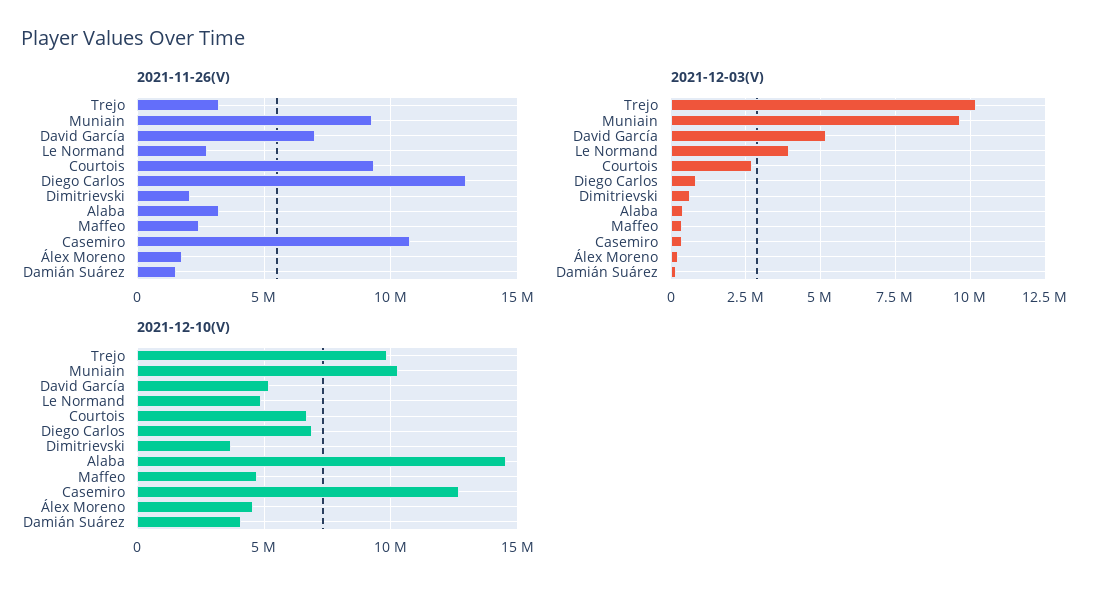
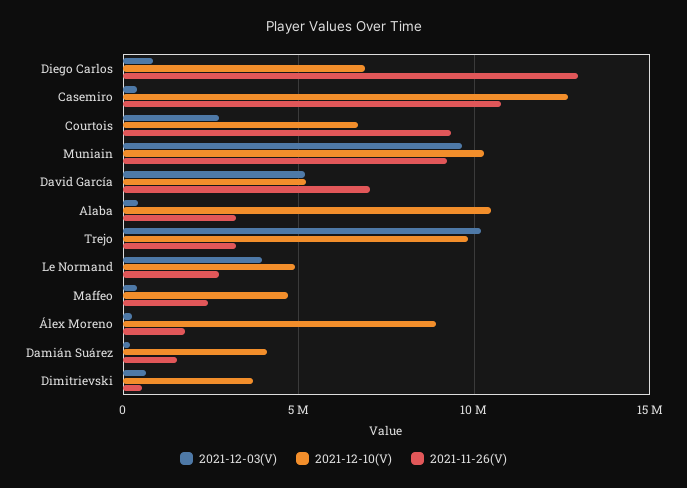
  {
    "2021-11-26(V)": {
      "Trejo": 3000000,
      "Muniain": 9000000,
      "David García": 7000000,
      "Le Normand": 2500000,
      "Courtois": 9500000,
      "Diego Carlos": 13000000,
-     "Dimitrievski": 2000000,
+     "Dimitrievski": 500000,
      "Alaba": 3000000,
      "Maffeo": 2500000,
      "Casemiro": 11000000,
      "Álex Moreno": 2000000,
      "Damián Suárez": 1500000
    },
    "2021-12-03(V)": {
      "Trejo": 10250000,
      "Muniain": 9750000,
      "David García": 5250000,
      "Le Normand": 4000000,
      "Courtois": 2750000,
      "Diego Carlos": 750000,
      "Dimitrievski": 750000,
      "Alaba": 500000,
      "Maffeo": 500000,
      "Casemiro": 500000,
      "Álex Moreno": 250000,
      "Damián Suárez": 250000
    },
    "2021-12-10(V)": {
      "Trejo": 10000000,
      "Muniain": 10500000,
      "David García": 5000000,
      "Le Normand": 5000000,
      "Courtois": 6500000,
      "Diego Carlos": 7000000,
      "Dimitrievski": 3500000,
-     "Alaba": 14500000,
+     "Alaba": 10500000,
      "Maffeo": 4500000,
      "Casemiro": 12500000,
-     "Álex Moreno": 4500000,
+     "Álex Moreno": 9000000,
      "Damián Suárez": 4000000
    }
  }

